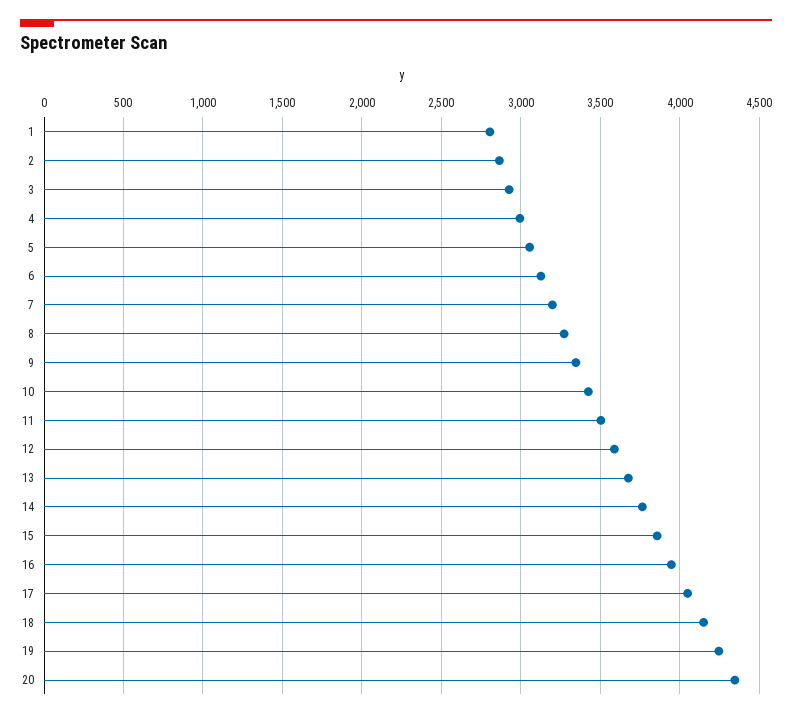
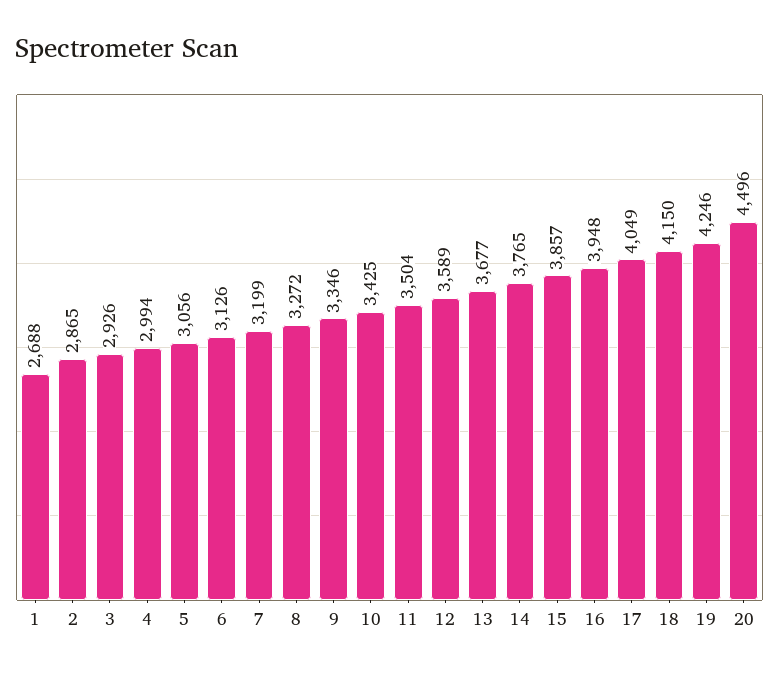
  {
-   "1": 2800,
+   "1": 2688,
    "2": 2865,
    "3": 2926,
    "4": 2994,
    "5": 3056,
    "6": 3126,
    "7": 3199,
    "8": 3272,
    "9": 3346,
    "10": 3425,
    "11": 3504,
    "12": 3589,
    "13": 3677,
    "14": 3765,
    "15": 3857,
    "16": 3948,
    "17": 4049,
    "18": 4150,
    "19": 4246,
-   "20": 4350
+   "20": 4496
  }

